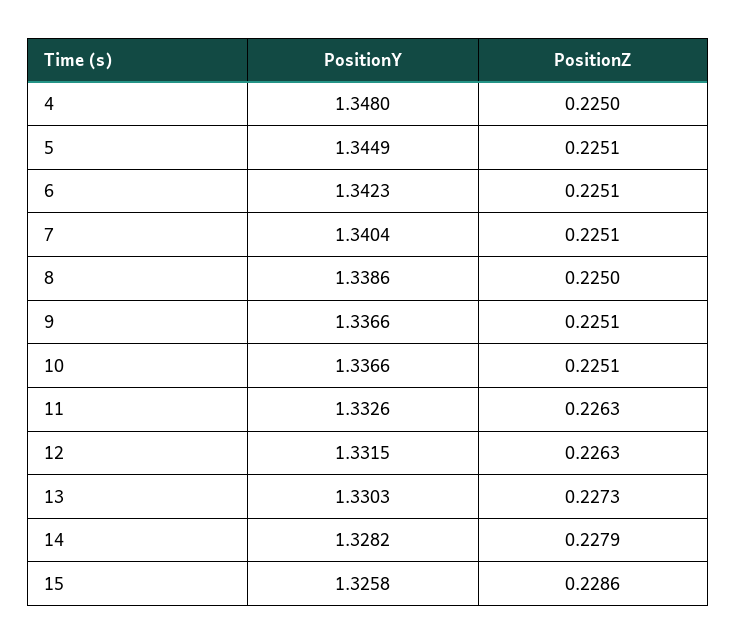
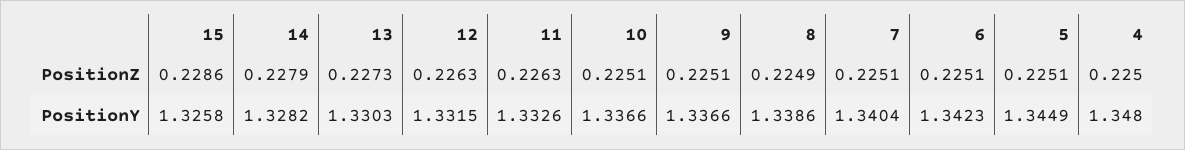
  {
    "PositionY": {
      "4": 1.348,
      "5": 1.3449,
      "6": 1.3423,
      "7": 1.3404,
      "8": 1.3386,
      "9": 1.3366,
      "10": 1.3366,
      "11": 1.3326,
      "12": 1.3315,
      "13": 1.3303,
      "14": 1.3282,
      "15": 1.3258
    },
    "PositionZ": {
      "4": 0.225,
      "5": 0.2251,
      "6": 0.2251,
      "7": 0.2251,
-     "8": 0.225,
+     "8": 0.2249,
      "9": 0.2251,
      "10": 0.2251,
      "11": 0.2263,
      "12": 0.2263,
      "13": 0.2273,
      "14": 0.2279,
      "15": 0.2286
    }
  }

